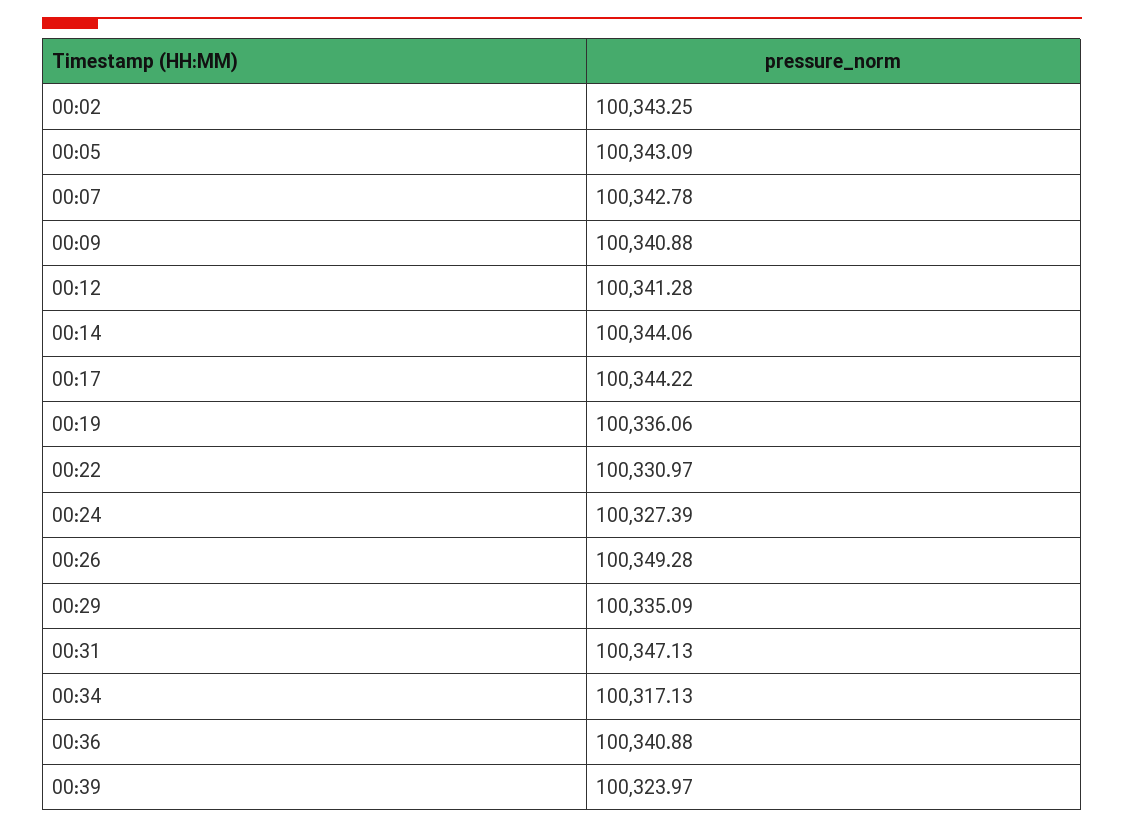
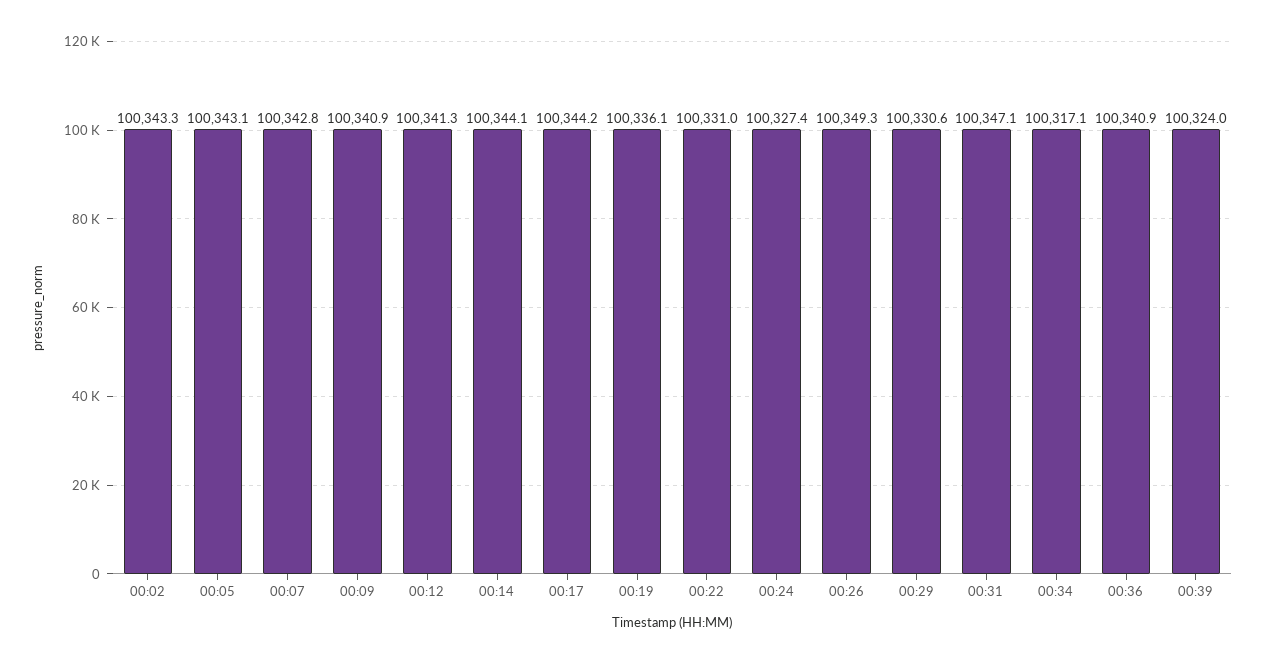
  {
    "00:02": 100343.25,
    "00:05": 100343.09,
    "00:07": 100342.78,
    "00:09": 100340.88,
    "00:12": 100341.28,
    "00:14": 100344.06,
    "00:17": 100344.22,
    "00:19": 100336.06,
    "00:22": 100330.97,
    "00:24": 100327.39,
    "00:26": 100349.28,
-   "00:29": 100335.09,
+   "00:29": 100330.6,
    "00:31": 100347.13,
    "00:34": 100317.13,
    "00:36": 100340.88,
    "00:39": 100323.97
  }

